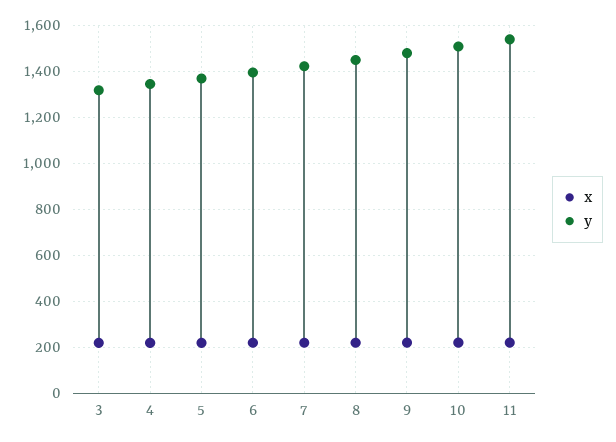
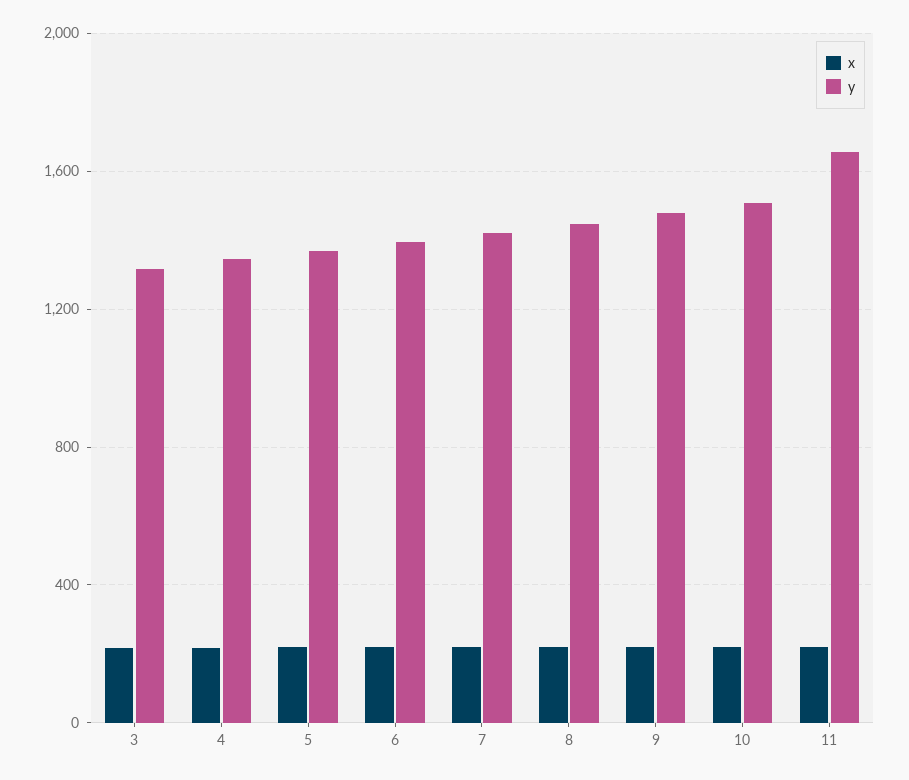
  {
    "x": {
      "3": 200,
      "4": 200,
      "5": 200,
      "6": 200,
      "7": 200,
      "8": 200,
      "9": 200,
      "10": 200,
      "11": 200
    },
    "y": {
      "3": 1300,
      "4": 1350,
      "5": 1350,
      "6": 1400,
      "7": 1400,
      "8": 1450,
      "9": 1500,
      "10": 1500,
-     "11": 1550
+     "11": 1650
    }
  }

